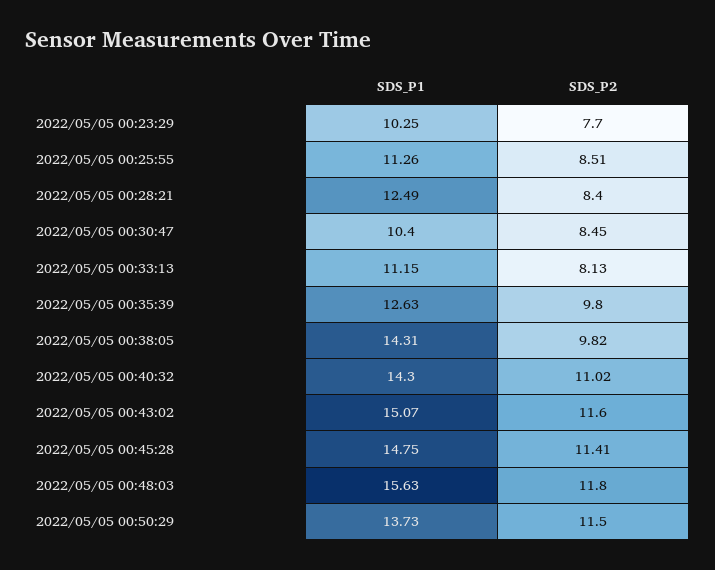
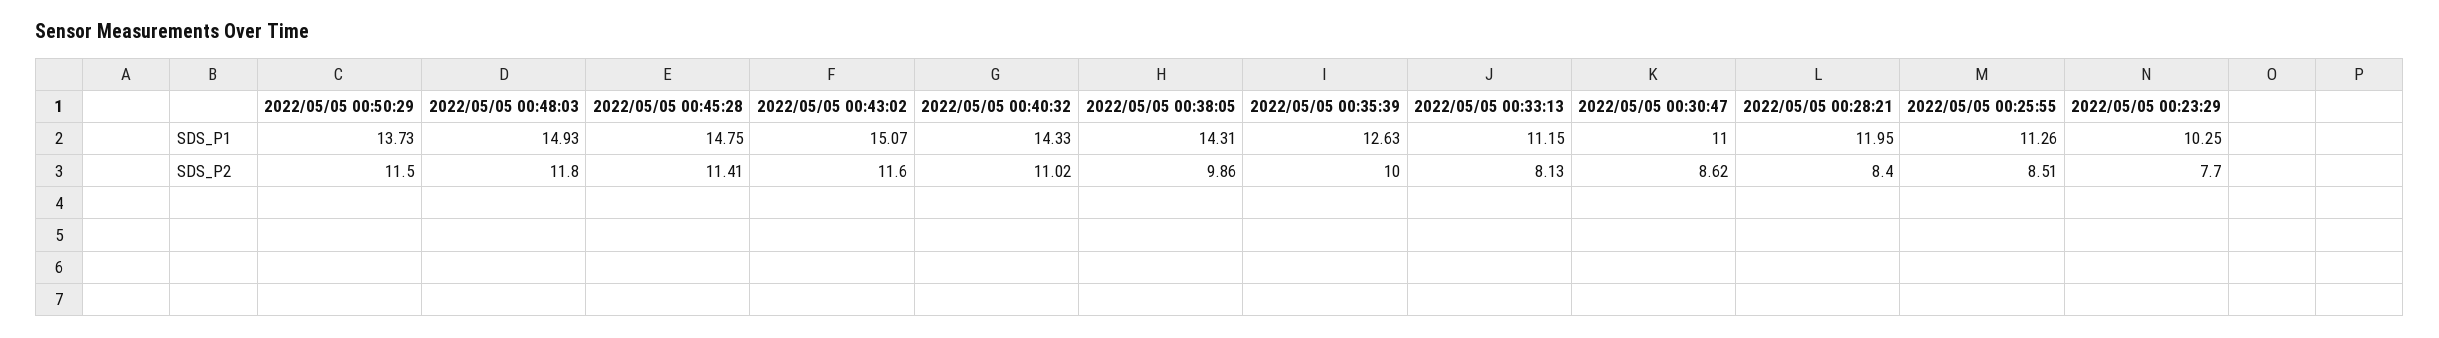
  {
    "SDS_P1": {
      "2022/05/05 00:23:29": 10.25,
      "2022/05/05 00:25:55": 11.26,
-     "2022/05/05 00:28:21": 12.49,
+     "2022/05/05 00:28:21": 11.95,
-     "2022/05/05 00:30:47": 10.4,
+     "2022/05/05 00:30:47": 11,
      "2022/05/05 00:33:13": 11.15,
      "2022/05/05 00:35:39": 12.63,
      "2022/05/05 00:38:05": 14.31,
-     "2022/05/05 00:40:32": 14.3,
+     "2022/05/05 00:40:32": 14.33,
      "2022/05/05 00:43:02": 15.07,
      "2022/05/05 00:45:28": 14.75,
-     "2022/05/05 00:48:03": 15.63,
+     "2022/05/05 00:48:03": 14.93,
      "2022/05/05 00:50:29": 13.73
    },
    "SDS_P2": {
      "2022/05/05 00:23:29": 7.7,
      "2022/05/05 00:25:55": 8.51,
      "2022/05/05 00:28:21": 8.4,
-     "2022/05/05 00:30:47": 8.45,
+     "2022/05/05 00:30:47": 8.62,
      "2022/05/05 00:33:13": 8.13,
-     "2022/05/05 00:35:39": 9.8,
+     "2022/05/05 00:35:39": 10,
-     "2022/05/05 00:38:05": 9.82,
+     "2022/05/05 00:38:05": 9.86,
      "2022/05/05 00:40:32": 11.02,
      "2022/05/05 00:43:02": 11.6,
      "2022/05/05 00:45:28": 11.41,
      "2022/05/05 00:48:03": 11.8,
      "2022/05/05 00:50:29": 11.5
    }
  }

